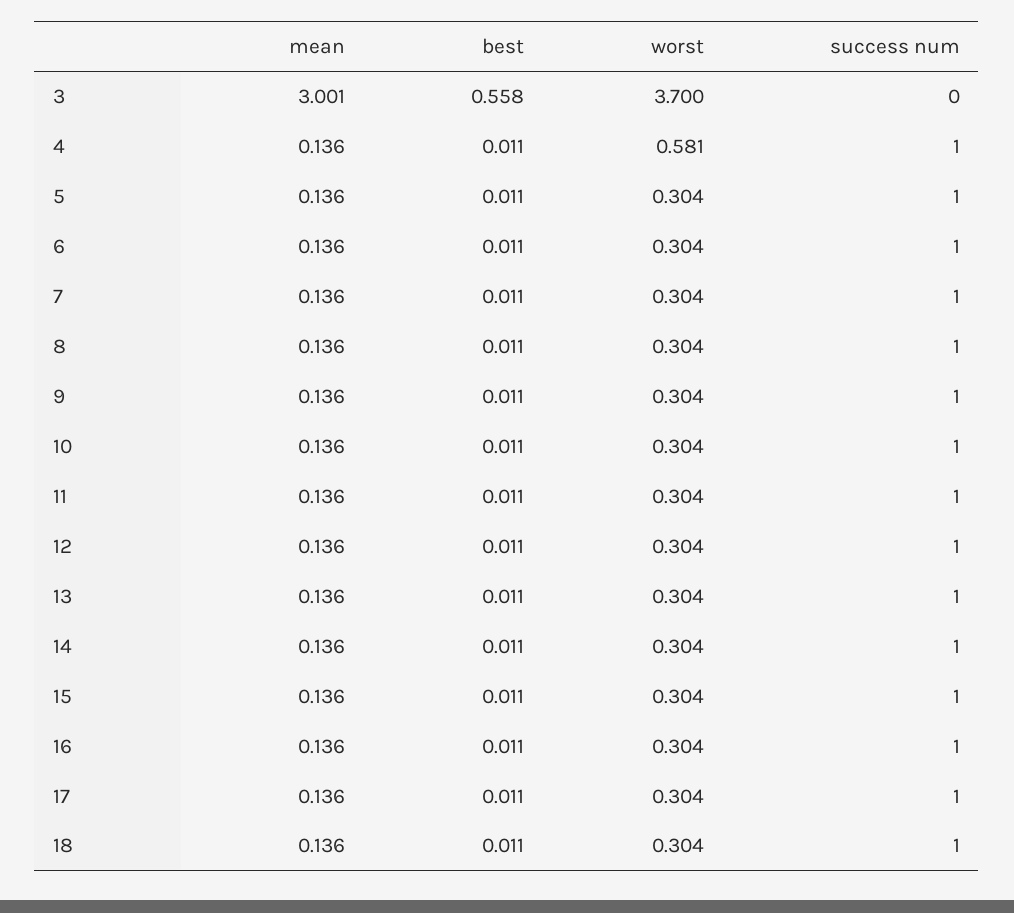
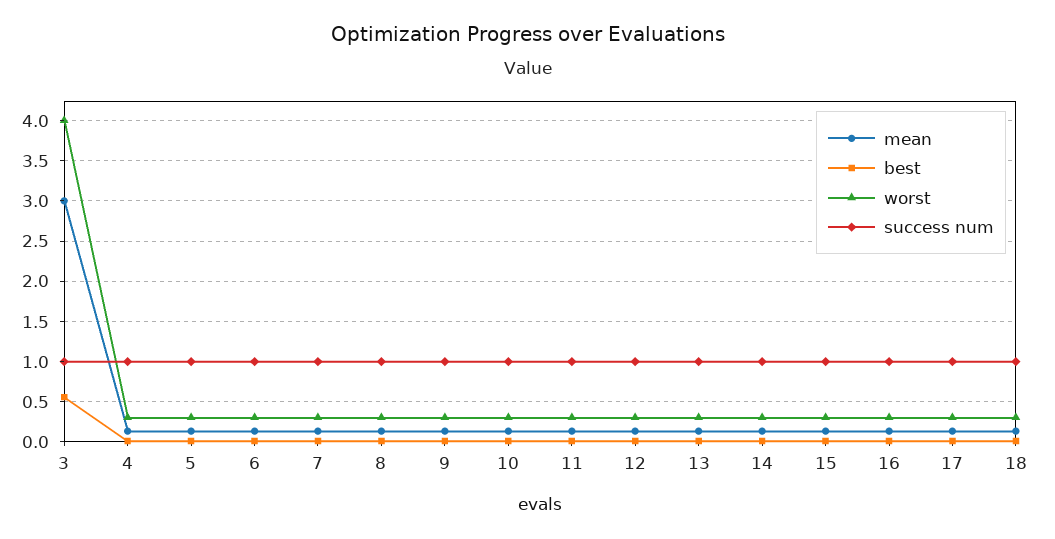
  {
    "mean": {
      "3": 3.001,
      "4": 0.136,
      "5": 0.136,
      "6": 0.136,
      "7": 0.136,
      "8": 0.136,
      "9": 0.136,
      "10": 0.136,
      "11": 0.136,
      "12": 0.136,
      "13": 0.136,
      "14": 0.136,
      "15": 0.136,
      "16": 0.136,
      "17": 0.136,
      "18": 0.136
    },
    "best": {
      "3": 0.558,
      "4": 0.011,
      "5": 0.011,
      "6": 0.011,
      "7": 0.011,
      "8": 0.011,
      "9": 0.011,
      "10": 0.011,
      "11": 0.011,
      "12": 0.011,
      "13": 0.011,
      "14": 0.011,
      "15": 0.011,
      "16": 0.011,
      "17": 0.011,
      "18": 0.011
    },
    "worst": {
-     "3": 3.7,
+     "3": 4,
-     "4": 0.581,
+     "4": 0.3,
      "5": 0.304,
      "6": 0.304,
      "7": 0.304,
      "8": 0.304,
      "9": 0.304,
      "10": 0.304,
      "11": 0.304,
      "12": 0.304,
      "13": 0.304,
      "14": 0.304,
      "15": 0.304,
      "16": 0.304,
      "17": 0.304,
      "18": 0.304
    },
    "success num": {
-     "3": 0,
+     "3": 1,
      "4": 1,
      "5": 1,
      "6": 1,
      "7": 1,
      "8": 1,
      "9": 1,
      "10": 1,
      "11": 1,
      "12": 1,
      "13": 1,
      "14": 1,
      "15": 1,
      "16": 1,
      "17": 1,
      "18": 1
    }
  }

